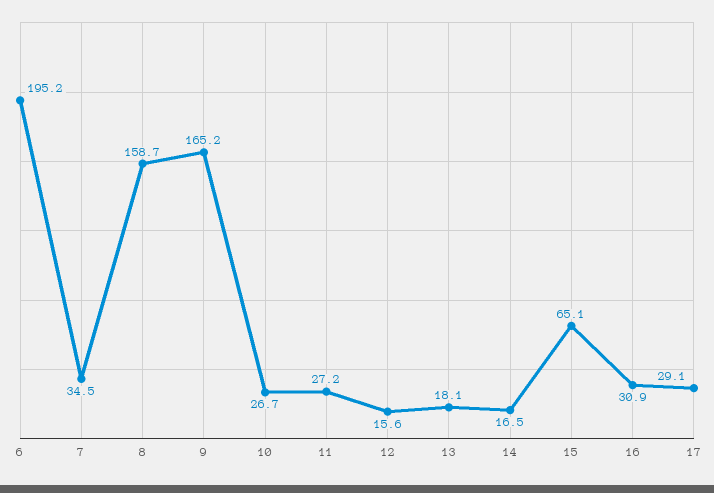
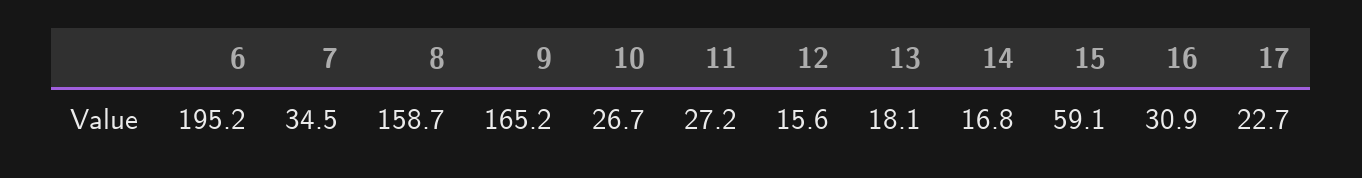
  {
    "6": 195.2,
    "7": 34.5,
    "8": 158.7,
    "9": 165.2,
    "10": 26.7,
    "11": 27.2,
    "12": 15.6,
    "13": 18.1,
-   "14": 16.5,
+   "14": 16.8,
-   "15": 65.1,
+   "15": 59.1,
    "16": 30.9,
-   "17": 29.1
+   "17": 22.7
  }

